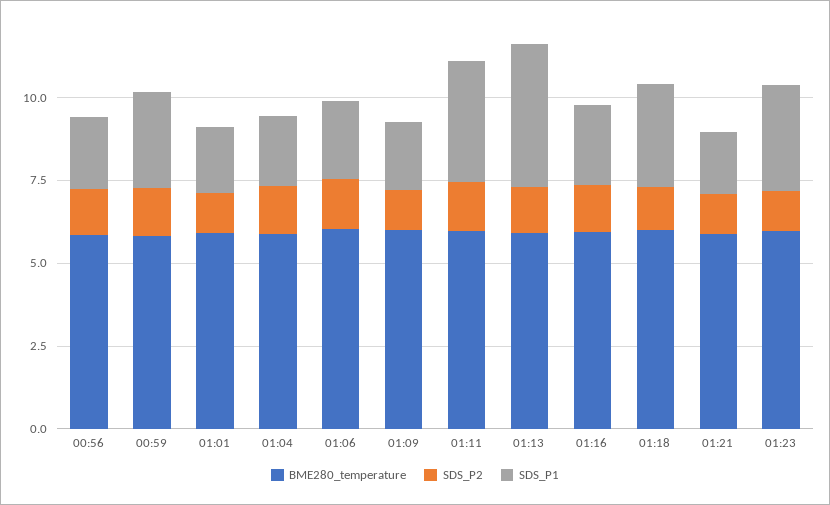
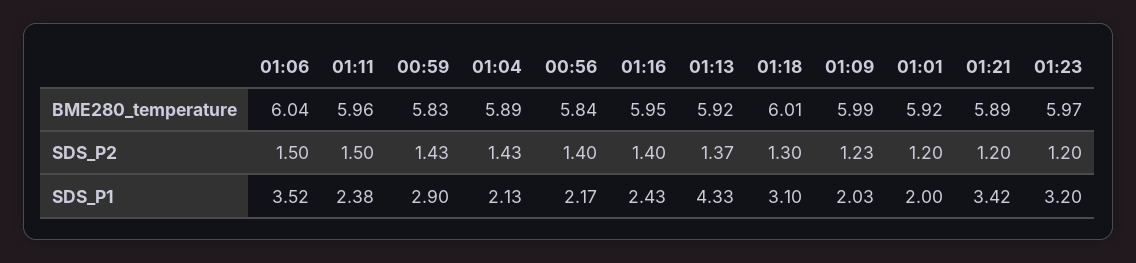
  {
    "BME280_temperature": {
      "00:56": 5.84,
      "00:59": 5.83,
      "01:01": 5.92,
      "01:04": 5.89,
      "01:06": 6.04,
      "01:09": 5.99,
      "01:11": 5.96,
      "01:13": 5.92,
      "01:16": 5.95,
      "01:18": 6.01,
      "01:21": 5.89,
      "01:23": 5.97
    },
    "SDS_P2": {
      "00:56": 1.4,
      "00:59": 1.43,
      "01:01": 1.2,
      "01:04": 1.43,
      "01:06": 1.5,
      "01:09": 1.23,
      "01:11": 1.5,
      "01:13": 1.37,
      "01:16": 1.4,
      "01:18": 1.3,
      "01:21": 1.2,
      "01:23": 1.2
    },
    "SDS_P1": {
      "00:56": 2.17,
      "00:59": 2.9,
      "01:01": 2,
      "01:04": 2.13,
-     "01:06": 2.5,
+     "01:06": 3.52,
      "01:09": 2.03,
-     "01:11": 3.5,
+     "01:11": 2.38,
      "01:13": 4.33,
      "01:16": 2.43,
      "01:18": 3.1,
-     "01:21": 2,
+     "01:21": 3.42,
      "01:23": 3.2
    }
  }

